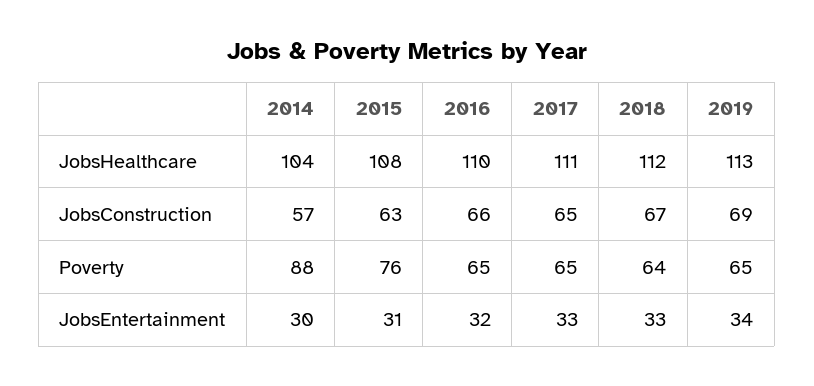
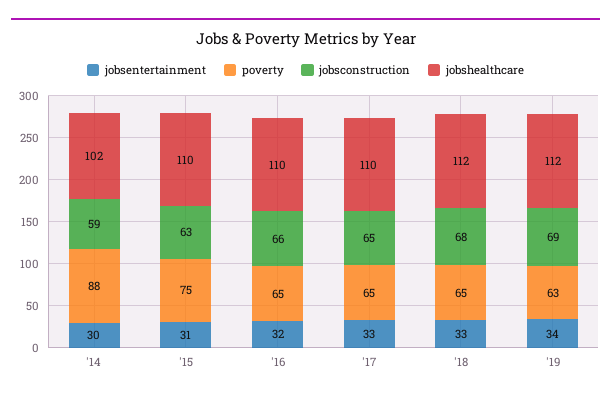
  {
    "JobsHealthcare": {
-     "2014": 104,
+     "2014": 102,
-     "2015": 108,
+     "2015": 110,
      "2016": 110,
-     "2017": 111,
+     "2017": 110,
      "2018": 112,
-     "2019": 113
+     "2019": 112
    },
    "JobsConstruction": {
-     "2014": 57,
+     "2014": 59,
      "2015": 63,
      "2016": 66,
      "2017": 65,
-     "2018": 67,
+     "2018": 68,
      "2019": 69
    },
    "Poverty": {
      "2014": 88,
-     "2015": 76,
+     "2015": 75,
      "2016": 65,
      "2017": 65,
-     "2018": 64,
+     "2018": 65,
-     "2019": 65
+     "2019": 63
    },
    "JobsEntertainment": {
      "2014": 30,
      "2015": 31,
      "2016": 32,
      "2017": 33,
      "2018": 33,
      "2019": 34
    }
  }

